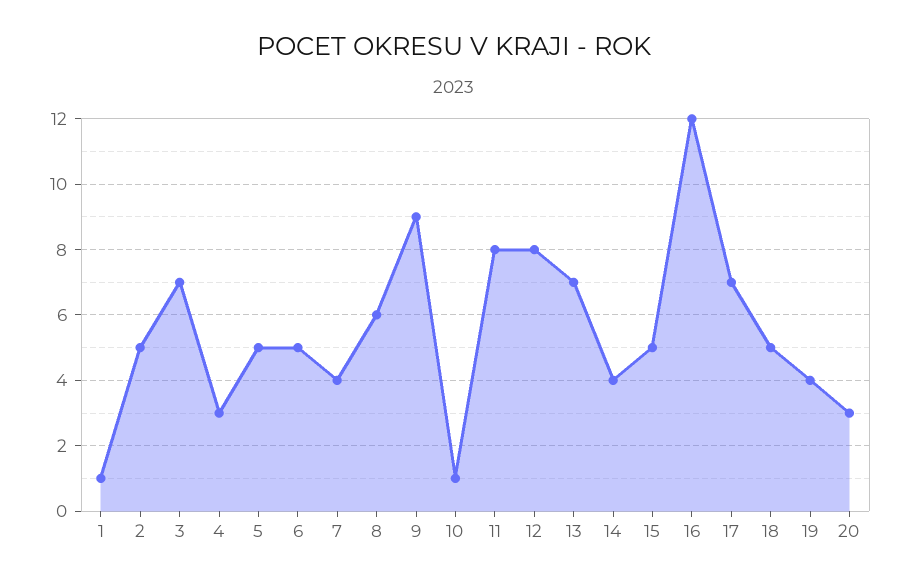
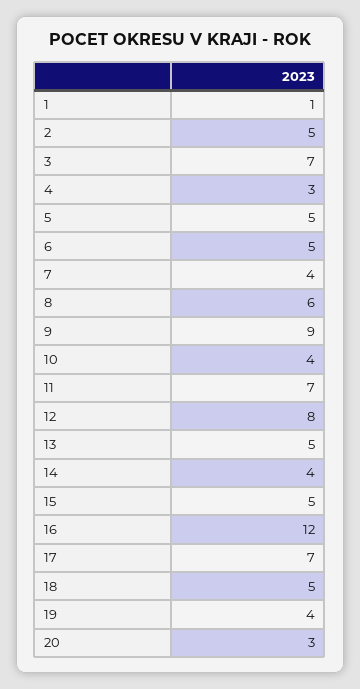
  {
    "1": 1,
    "2": 5,
    "3": 7,
    "4": 3,
    "5": 5,
    "6": 5,
    "7": 4,
    "8": 6,
    "9": 9,
-   "10": 1,
+   "10": 4,
-   "11": 8,
+   "11": 7,
    "12": 8,
-   "13": 7,
+   "13": 5,
    "14": 4,
    "15": 5,
    "16": 12,
    "17": 7,
    "18": 5,
    "19": 4,
    "20": 3
  }

